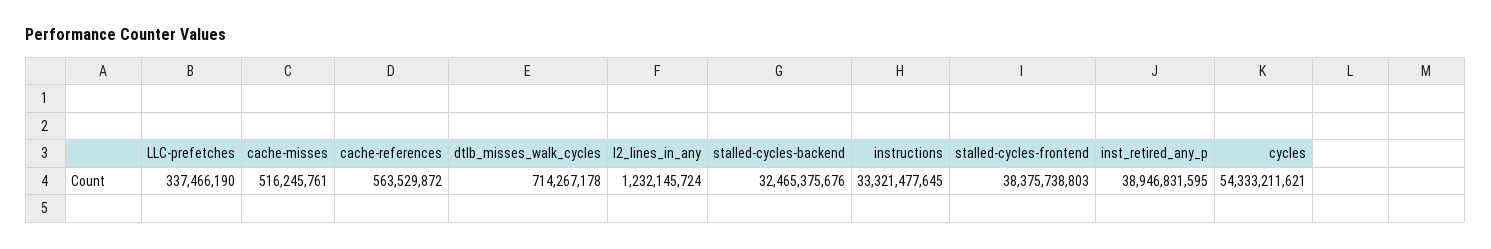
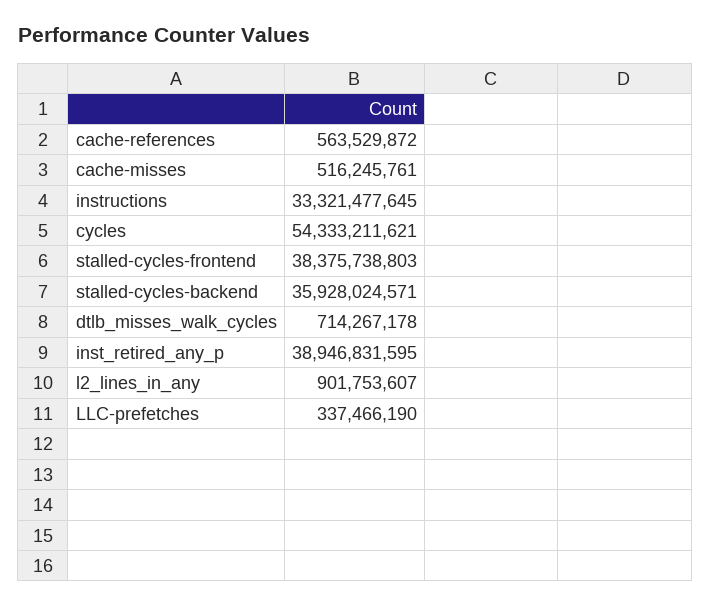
  {
    "LLC-prefetches": 337466190,
    "cache-misses": 516245761,
    "cache-references": 563529872,
    "dtlb_misses_walk_cycles": 714267178,
-   "l2_lines_in_any": 1232145724,
+   "l2_lines_in_any": 901753607,
-   "stalled-cycles-backend": 32465375676,
+   "stalled-cycles-backend": 35928024571,
    "instructions": 33321477645,
    "stalled-cycles-frontend": 38375738803,
    "inst_retired_any_p": 38946831595,
    "cycles": 54333211621
  }

